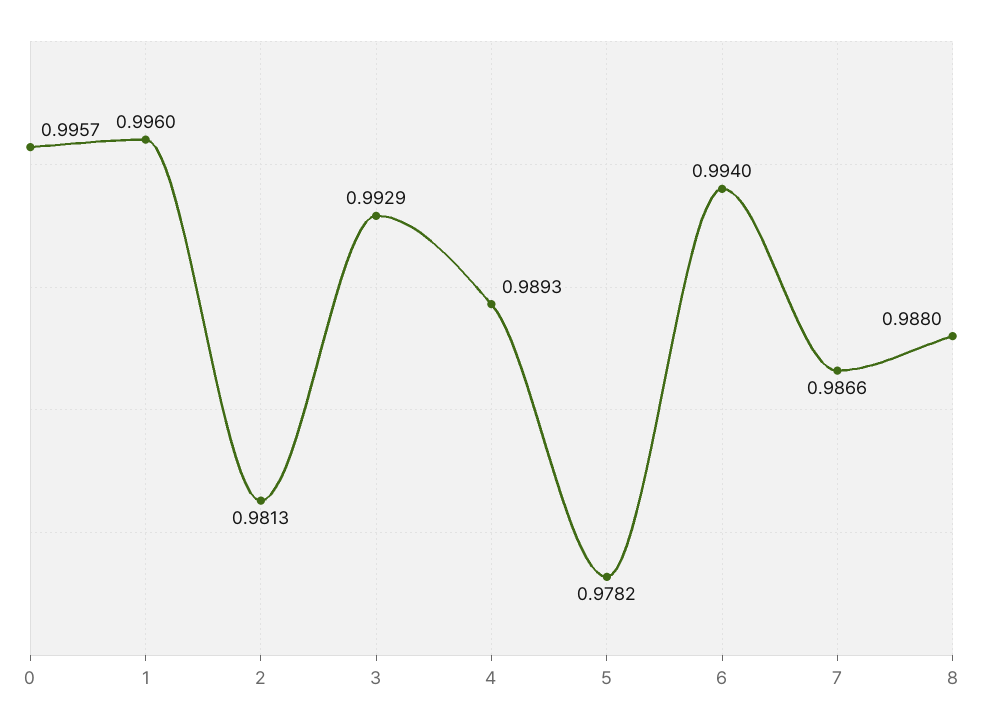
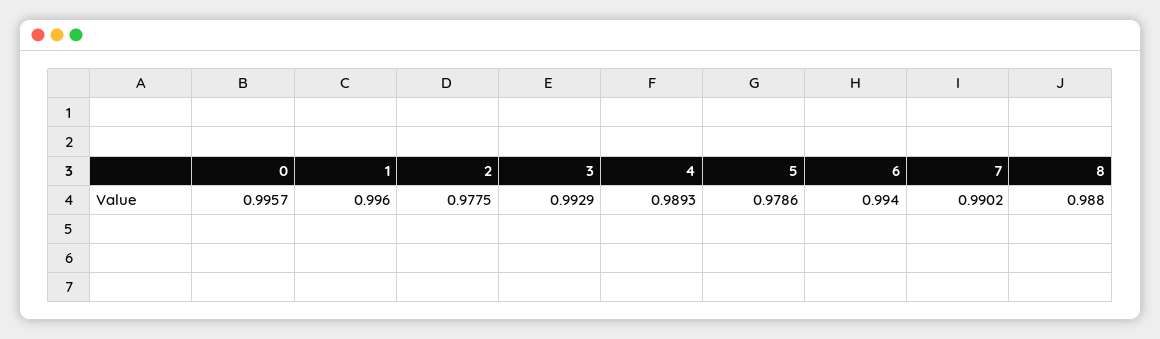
  {
    "0": 0.9957,
    "1": 0.996,
-   "2": 0.9813,
+   "2": 0.9775,
    "3": 0.9929,
    "4": 0.9893,
-   "5": 0.9782,
+   "5": 0.9786,
    "6": 0.994,
-   "7": 0.9866,
+   "7": 0.9902,
    "8": 0.988
  }

